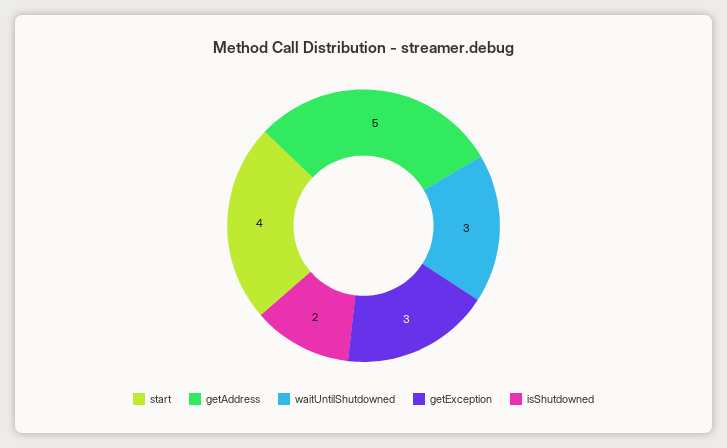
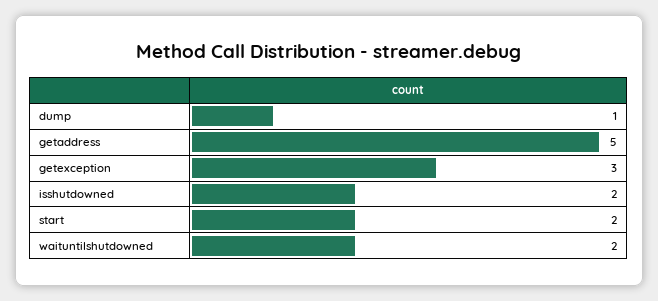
  {
-   "start": 4,
+   "start": 2,
    "getAddress": 5,
-   "waitUntilShutdowned": 3,
+   "waitUntilShutdowned": 2,
    "getException": 3,
-   "isShutdowned": 2
+   "isShutdowned": 2,
+   "dump": 1
  }

